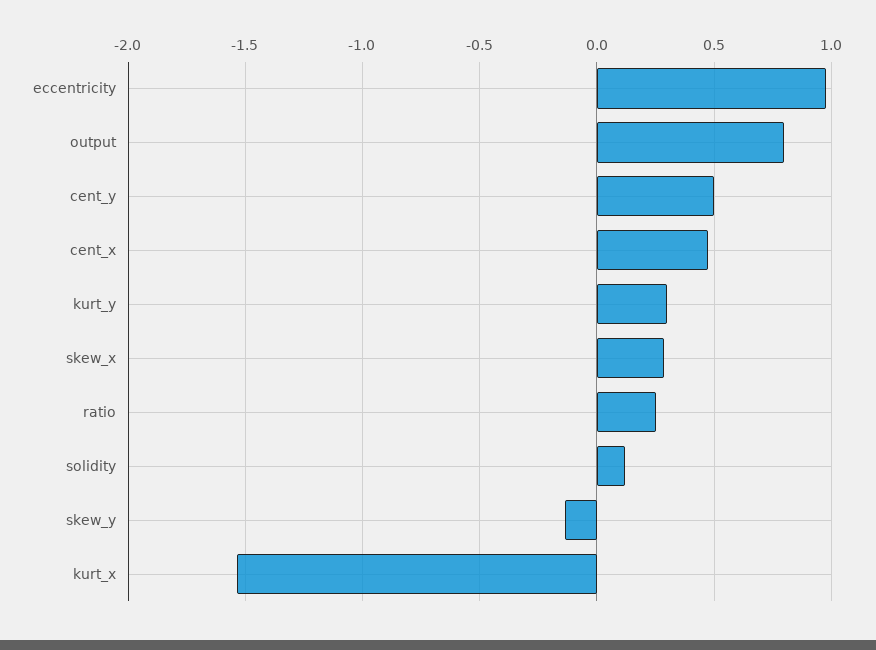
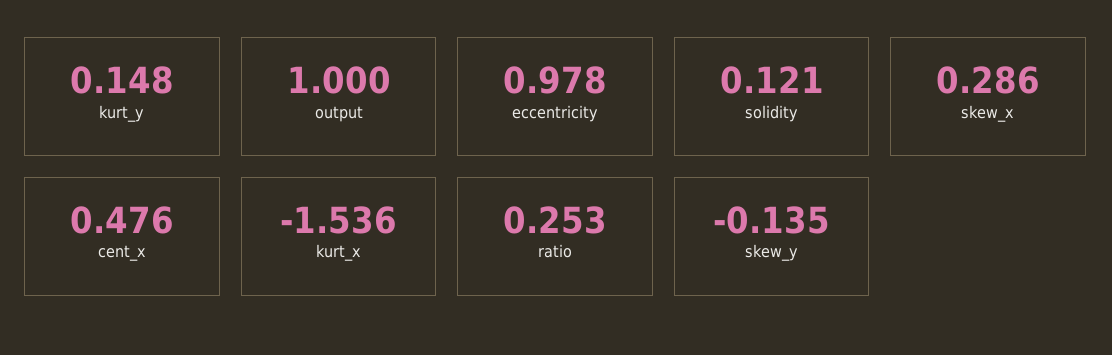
  {
    "eccentricity": 0.978,
-   "output": 0.8,
+   "output": 1,
-   "cent_y": 0.5,
    "cent_x": 0.476,
-   "kurt_y": 0.3,
+   "kurt_y": 0.148,
    "skew_x": 0.286,
    "ratio": 0.253,
    "solidity": 0.121,
    "skew_y": -0.135,
    "kurt_x": -1.536
  }

